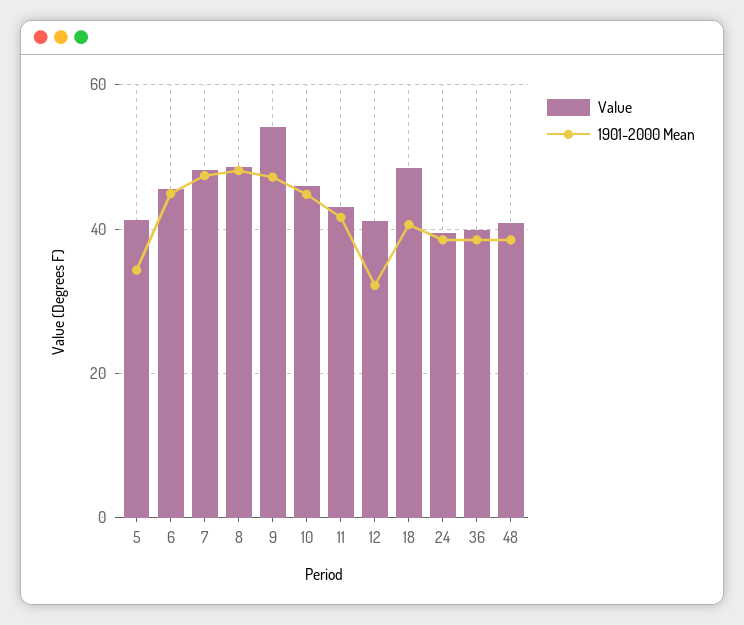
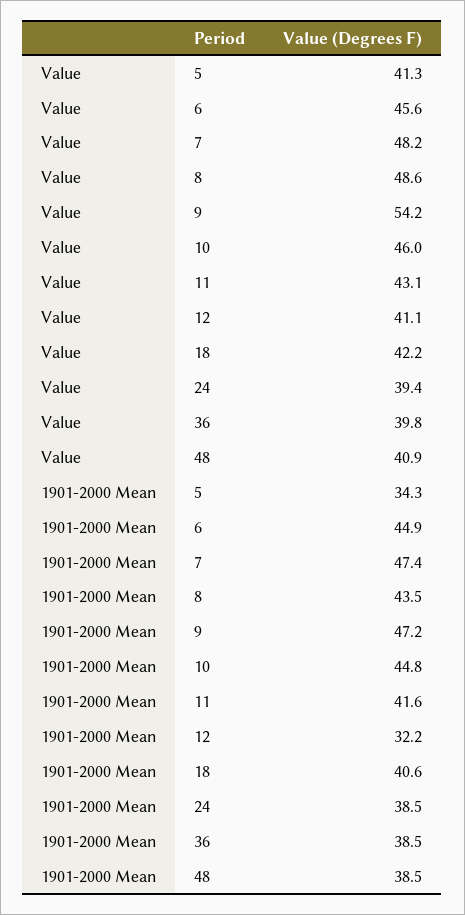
  {
    "Value": {
      "5": 41.3,
      "6": 45.6,
      "7": 48.2,
      "8": 48.6,
      "9": 54.2,
      "10": 46,
      "11": 43.1,
      "12": 41.1,
-     "18": 48,
+     "18": 42.2,
      "24": 39.4,
      "36": 39.8,
      "48": 40.9
    },
    "1901-2000 Mean": {
      "5": 34.3,
      "6": 44.9,
      "7": 47.4,
-     "8": 48,
+     "8": 43.5,
      "9": 47.2,
      "10": 44.8,
      "11": 41.6,
      "12": 32.2,
      "18": 40.6,
      "24": 38.5,
      "36": 38.5,
      "48": 38.5
    }
  }

